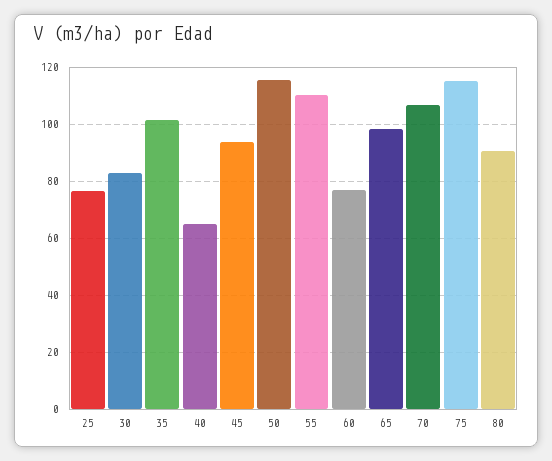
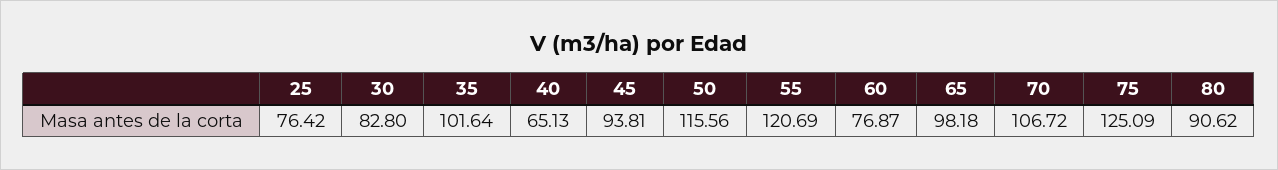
  {
    "25": 76.42,
    "30": 82.8,
    "35": 101.64,
    "40": 65.13,
    "45": 93.81,
    "50": 115.56,
-   "55": 110,
+   "55": 120.69,
    "60": 76.87,
    "65": 98.18,
    "70": 106.72,
-   "75": 115,
+   "75": 125.09,
    "80": 90.62
  }

